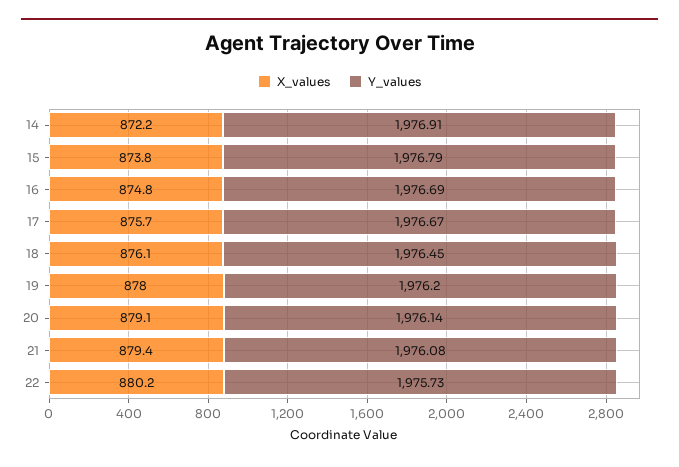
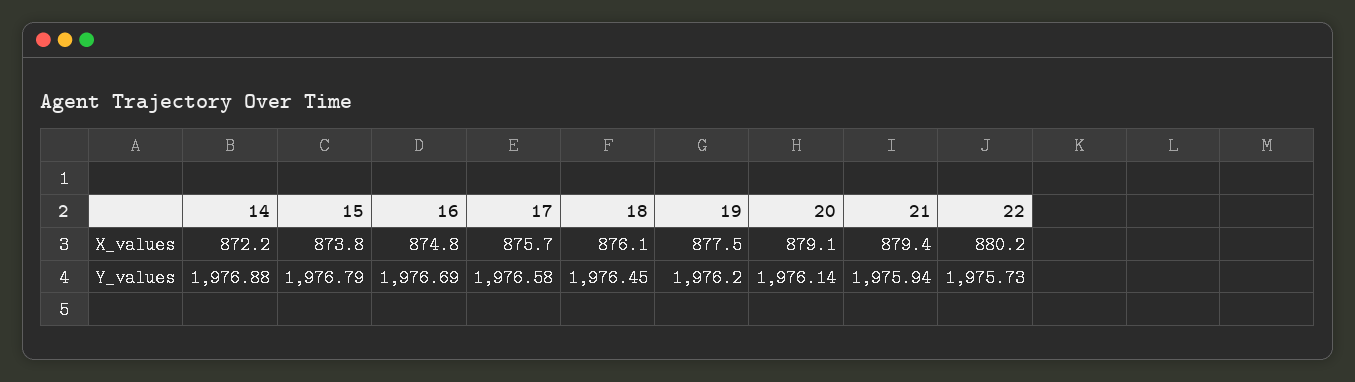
  {
    "X_values": {
      "14": 872.2,
      "15": 873.8,
      "16": 874.8,
      "17": 875.7,
      "18": 876.1,
-     "19": 878,
+     "19": 877.5,
      "20": 879.1,
      "21": 879.4,
      "22": 880.2
    },
    "Y_values": {
-     "14": 1976.91,
+     "14": 1976.88,
      "15": 1976.79,
      "16": 1976.69,
-     "17": 1976.67,
+     "17": 1976.58,
      "18": 1976.45,
      "19": 1976.2,
      "20": 1976.14,
-     "21": 1976.08,
+     "21": 1975.94,
      "22": 1975.73
    }
  }

